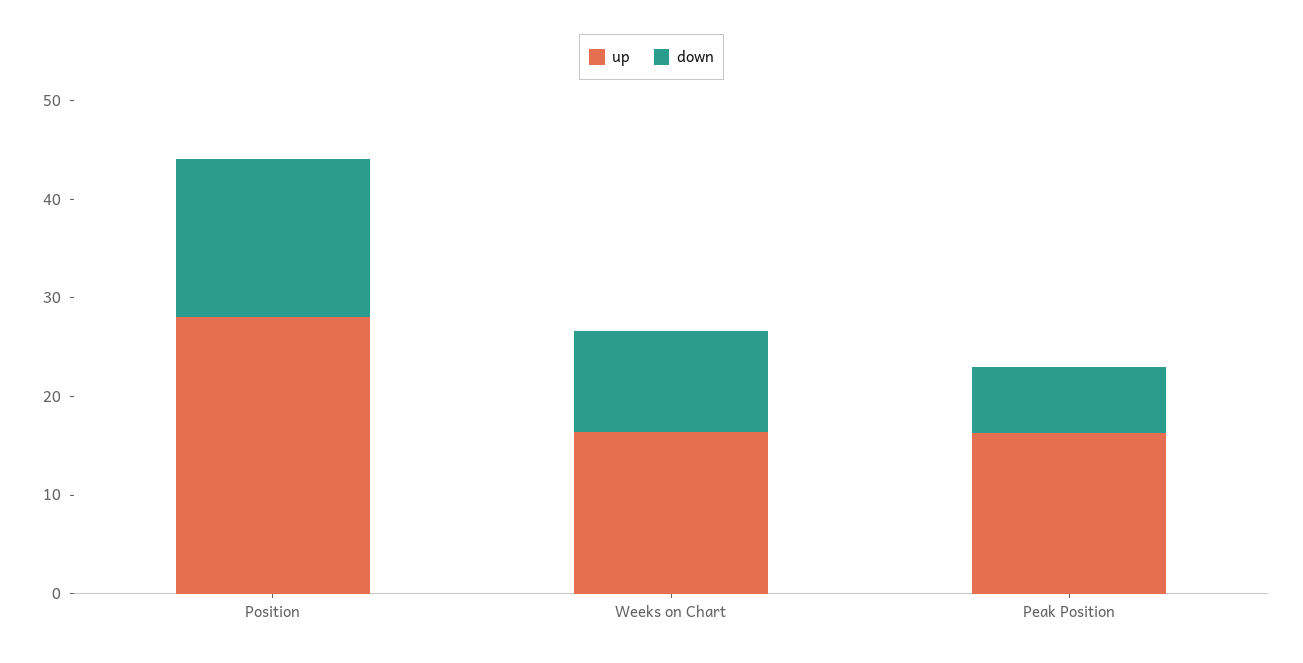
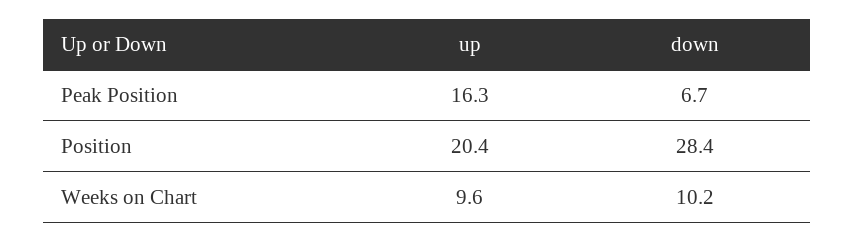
  {
    "up": {
-     "Position": 28,
+     "Position": 20.4,
-     "Weeks on Chart": 16,
+     "Weeks on Chart": 9.6,
      "Peak Position": 16.3
    },
    "down": {
-     "Position": 16,
+     "Position": 28.4,
      "Weeks on Chart": 10.2,
      "Peak Position": 6.7
    }
  }

